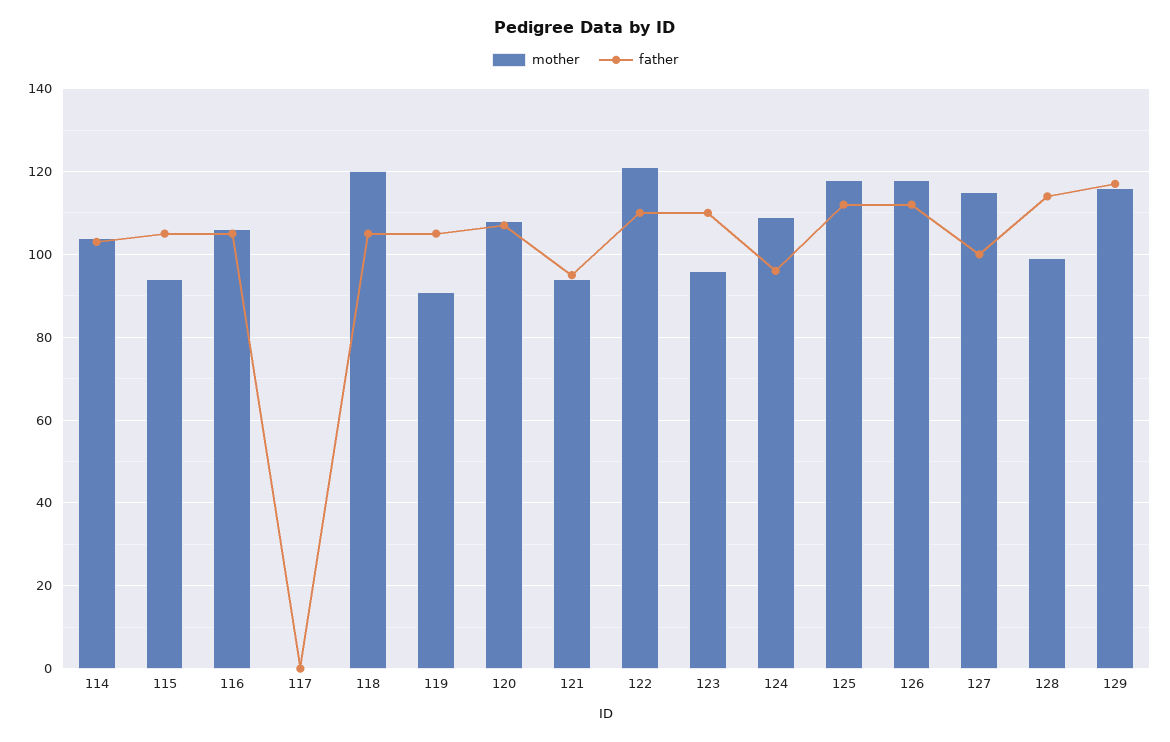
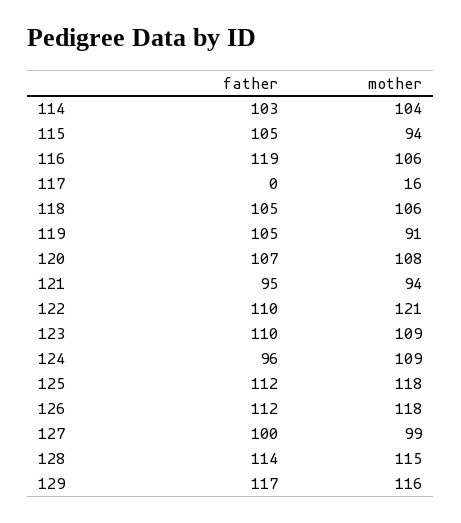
  {
    "mother": {
      "114": 104,
      "115": 94,
      "116": 106,
-     "117": 0,
+     "117": 16,
-     "118": 120,
+     "118": 106,
      "119": 91,
      "120": 108,
      "121": 94,
      "122": 121,
-     "123": 95,
+     "123": 109,
      "124": 109,
      "125": 118,
      "126": 118,
-     "127": 115,
+     "127": 99,
-     "128": 100,
+     "128": 115,
      "129": 116
    },
    "father": {
      "114": 103,
      "115": 105,
-     "116": 105,
+     "116": 119,
      "117": 0,
      "118": 105,
      "119": 105,
      "120": 107,
      "121": 95,
      "122": 110,
      "123": 110,
      "124": 96,
      "125": 112,
      "126": 112,
      "127": 100,
      "128": 114,
      "129": 117
    }
  }

